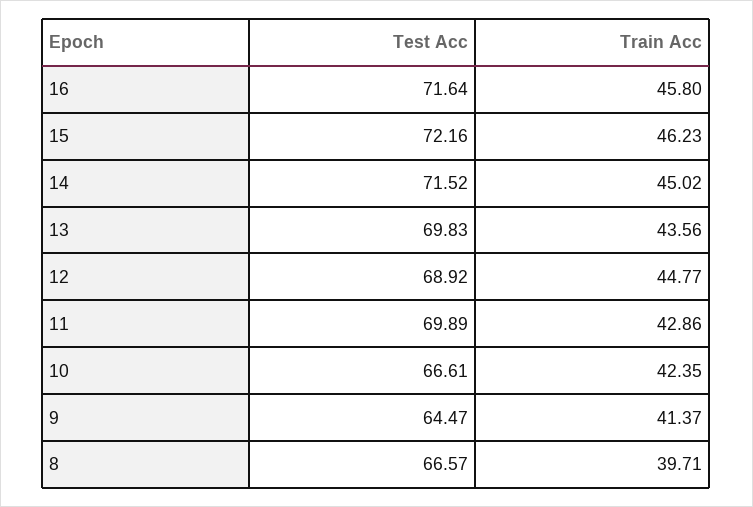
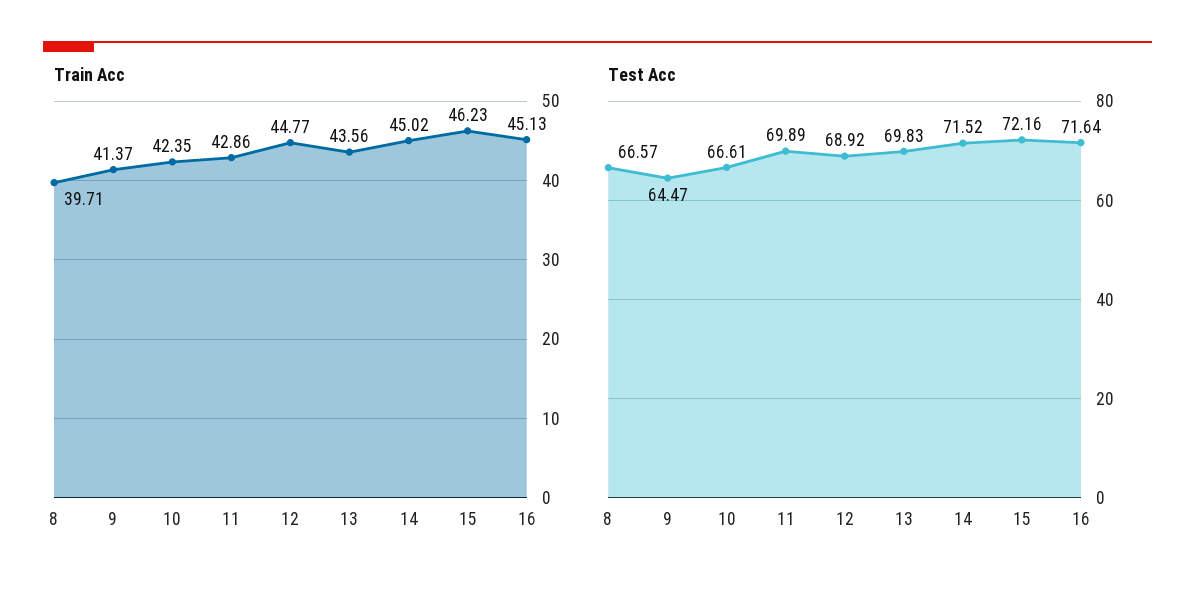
  {
    "Test Acc": {
      "16": 71.64,
      "15": 72.16,
      "14": 71.52,
      "13": 69.83,
      "12": 68.92,
      "11": 69.89,
      "10": 66.61,
      "9": 64.47,
      "8": 66.57
    },
    "Train Acc": {
-     "16": 45.8,
+     "16": 45.13,
      "15": 46.23,
      "14": 45.02,
      "13": 43.56,
      "12": 44.77,
      "11": 42.86,
      "10": 42.35,
      "9": 41.37,
      "8": 39.71
    }
  }

